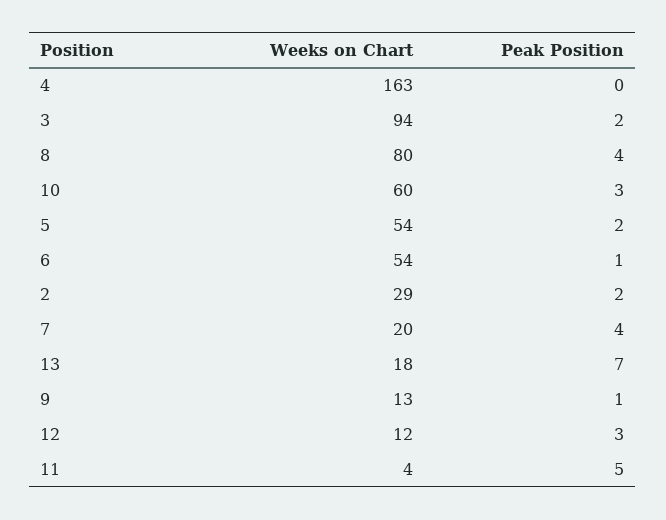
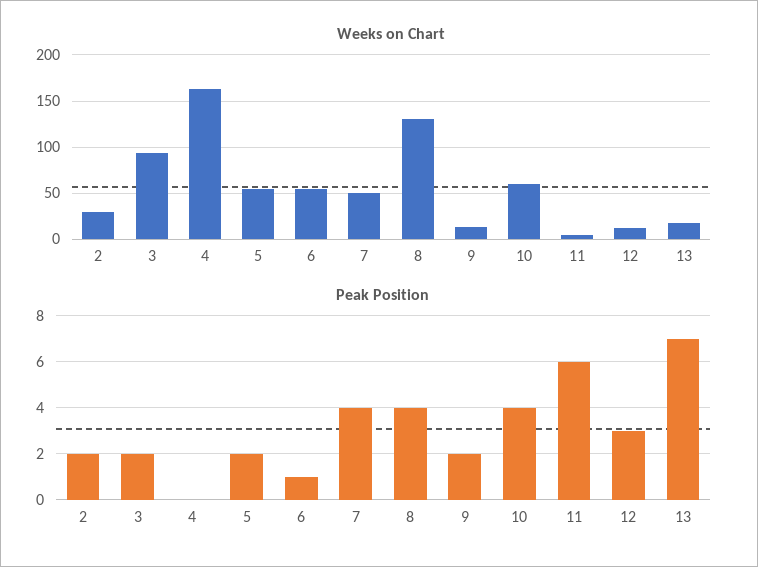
  {
    "Weeks on Chart": {
      "4": 163,
      "3": 94,
-     "8": 80,
+     "8": 130,
      "10": 60,
      "5": 54,
      "6": 54,
      "2": 29,
-     "7": 20,
+     "7": 50,
      "13": 18,
      "9": 13,
      "12": 12,
      "11": 4
    },
    "Peak Position": {
      "4": 0,
      "3": 2,
      "8": 4,
-     "10": 3,
+     "10": 4,
      "5": 2,
      "6": 1,
      "2": 2,
      "7": 4,
      "13": 7,
-     "9": 1,
+     "9": 2,
      "12": 3,
-     "11": 5
+     "11": 6
    }
  }

